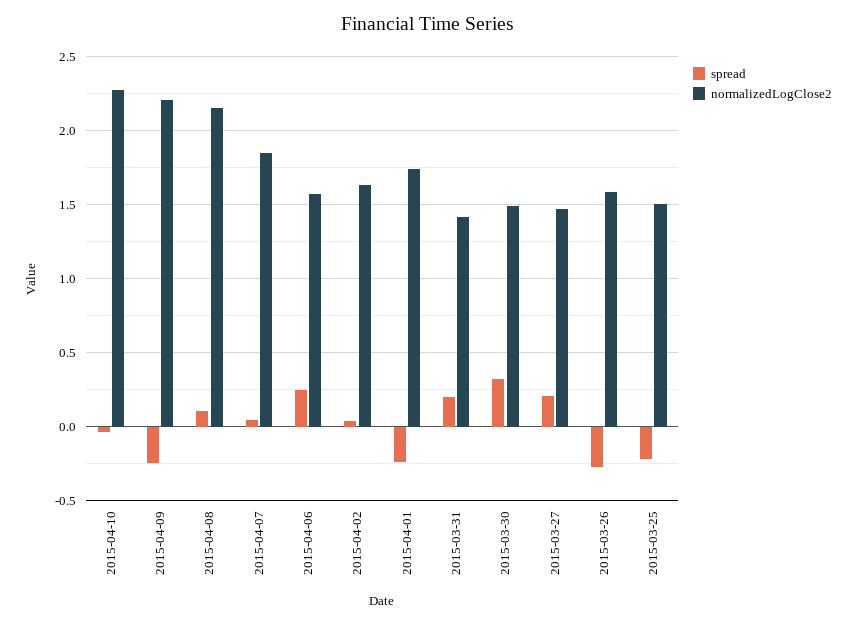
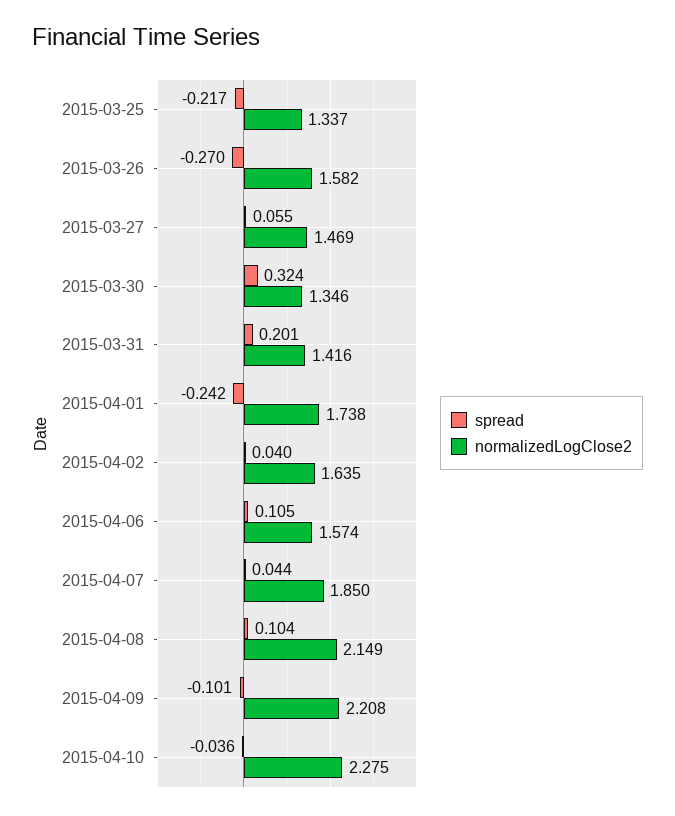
  {
    "spread": {
      "2015-04-10": -0.036,
-     "2015-04-09": -0.25,
+     "2015-04-09": -0.101,
      "2015-04-08": 0.104,
      "2015-04-07": 0.044,
-     "2015-04-06": 0.25,
+     "2015-04-06": 0.105,
      "2015-04-02": 0.04,
      "2015-04-01": -0.242,
      "2015-03-31": 0.201,
      "2015-03-30": 0.324,
-     "2015-03-27": 0.2,
+     "2015-03-27": 0.055,
      "2015-03-26": -0.27,
      "2015-03-25": -0.217
    },
    "normalizedLogClose2": {
      "2015-04-10": 2.275,
      "2015-04-09": 2.208,
      "2015-04-08": 2.149,
      "2015-04-07": 1.85,
      "2015-04-06": 1.574,
      "2015-04-02": 1.635,
      "2015-04-01": 1.738,
      "2015-03-31": 1.416,
-     "2015-03-30": 1.5,
+     "2015-03-30": 1.346,
      "2015-03-27": 1.469,
      "2015-03-26": 1.582,
-     "2015-03-25": 1.5
+     "2015-03-25": 1.337
    }
  }

